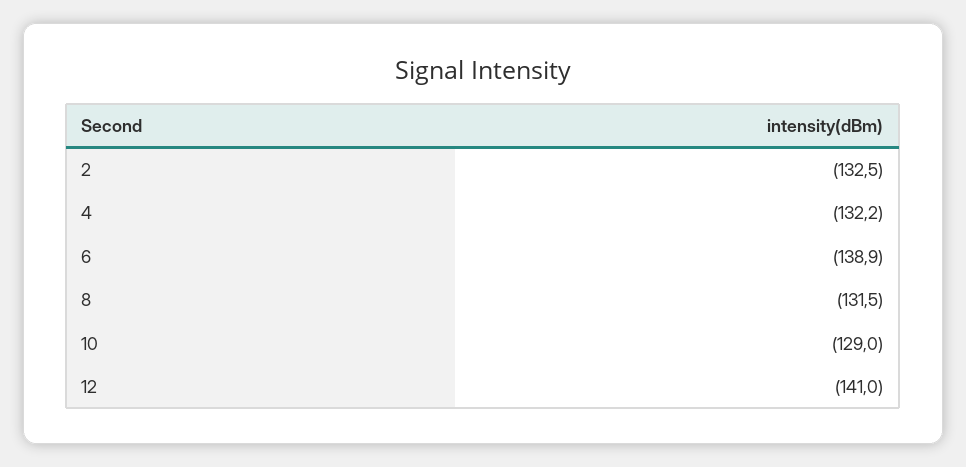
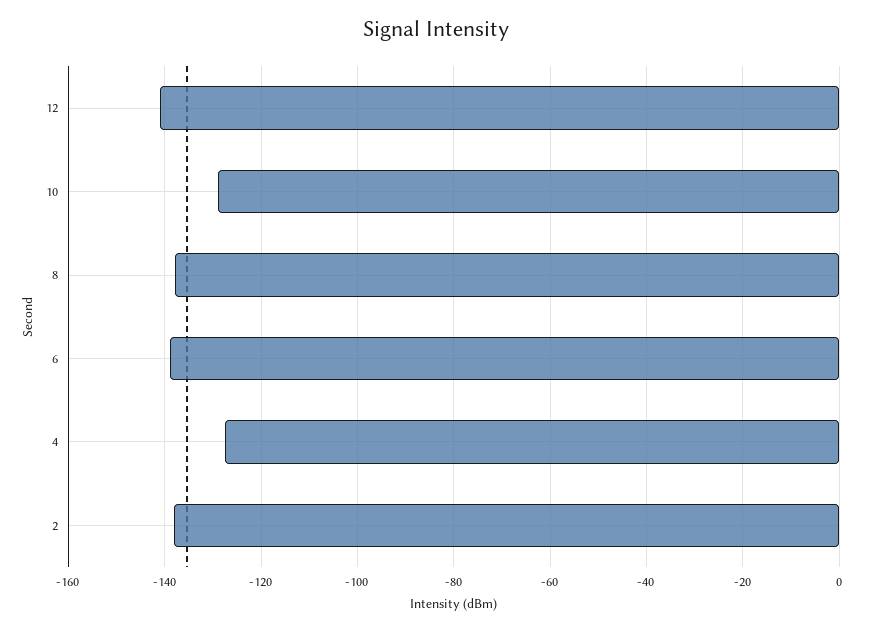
  {
-   "2": -132.5,
+   "2": -138,
-   "4": -132.2,
+   "4": -128,
    "6": -138.9,
-   "8": -131.5,
+   "8": -138,
    "10": -129,
    "12": -141
  }

